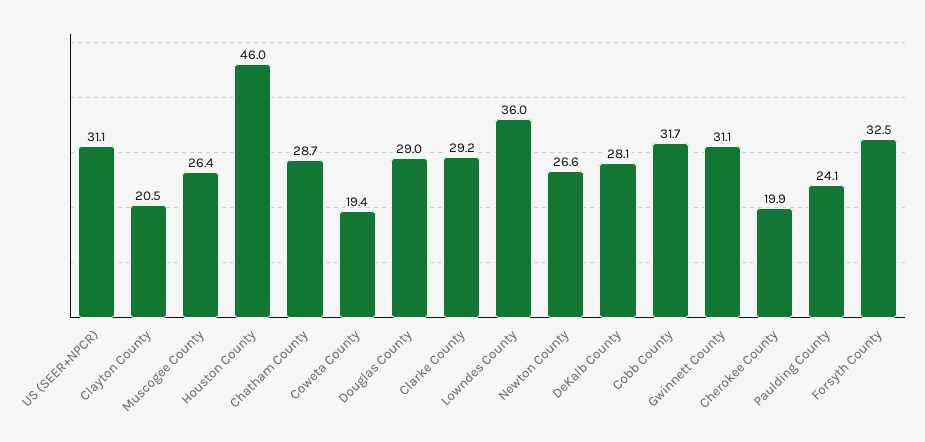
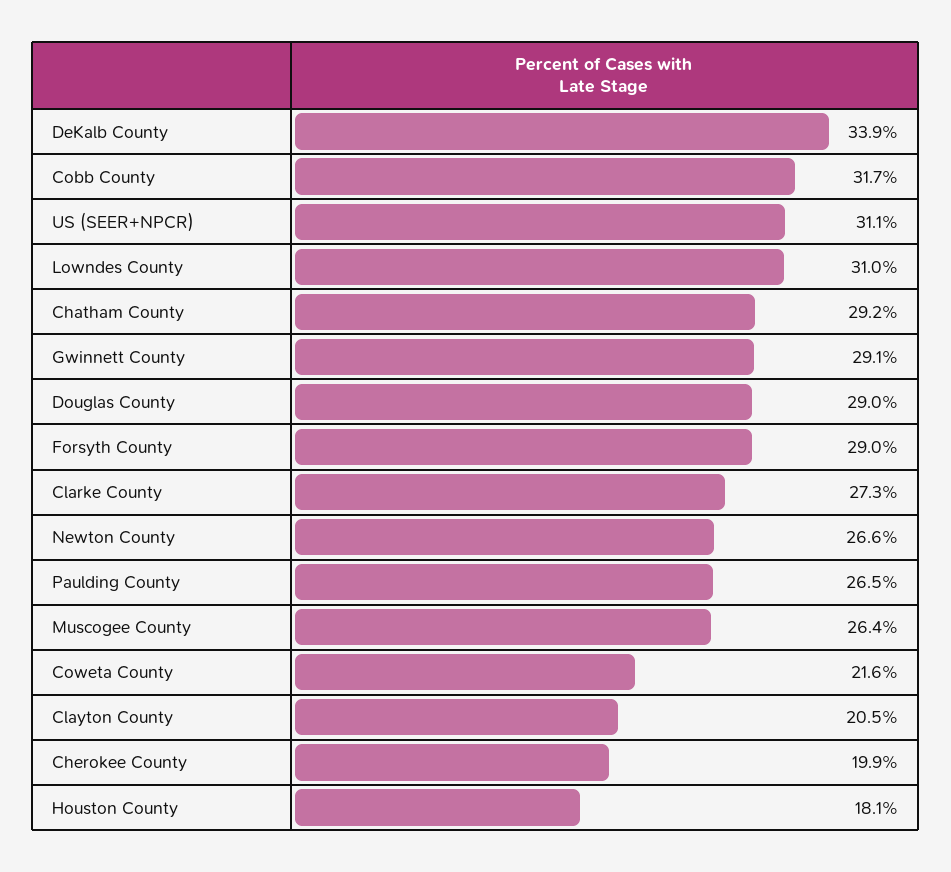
  {
    "US (SEER+NPCR)": 31.1,
    "Clayton County": 20.5,
    "Muscogee County": 26.4,
-   "Houston County": 46,
+   "Houston County": 18.1,
-   "Chatham County": 28.7,
+   "Chatham County": 29.2,
-   "Coweta County": 19.4,
+   "Coweta County": 21.6,
    "Douglas County": 29,
-   "Clarke County": 29.2,
+   "Clarke County": 27.3,
-   "Lowndes County": 36,
+   "Lowndes County": 31,
    "Newton County": 26.6,
-   "DeKalb County": 28.1,
+   "DeKalb County": 33.9,
    "Cobb County": 31.7,
-   "Gwinnett County": 31.1,
+   "Gwinnett County": 29.1,
    "Cherokee County": 19.9,
-   "Paulding County": 24.1,
+   "Paulding County": 26.5,
-   "Forsyth County": 32.5
+   "Forsyth County": 29
  }

